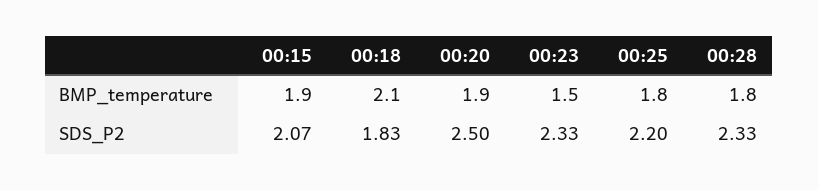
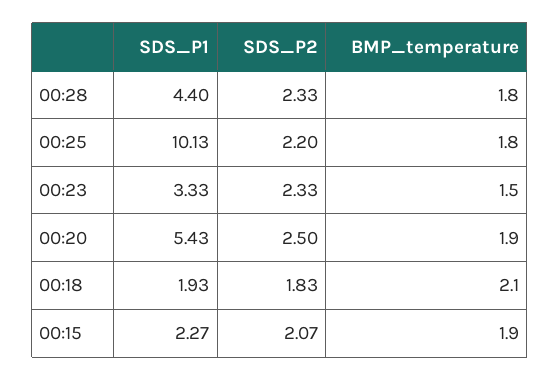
  {
    "00:15": {
      "BMP_temperature": 1.9,
-     "SDS_P2": 2.07
+     "SDS_P2": 2.07,
+     "SDS_P1": 2.27
    },
    "00:18": {
      "BMP_temperature": 2.1,
-     "SDS_P2": 1.83
+     "SDS_P2": 1.83,
+     "SDS_P1": 1.93
    },
    "00:20": {
      "BMP_temperature": 1.9,
-     "SDS_P2": 2.5
+     "SDS_P2": 2.5,
+     "SDS_P1": 5.43
    },
    "00:23": {
      "BMP_temperature": 1.5,
-     "SDS_P2": 2.33
+     "SDS_P2": 2.33,
+     "SDS_P1": 3.33
    },
    "00:25": {
      "BMP_temperature": 1.8,
-     "SDS_P2": 2.2
+     "SDS_P2": 2.2,
+     "SDS_P1": 10.13
    },
    "00:28": {
      "BMP_temperature": 1.8,
-     "SDS_P2": 2.33
+     "SDS_P2": 2.33,
+     "SDS_P1": 4.4
    }
  }

